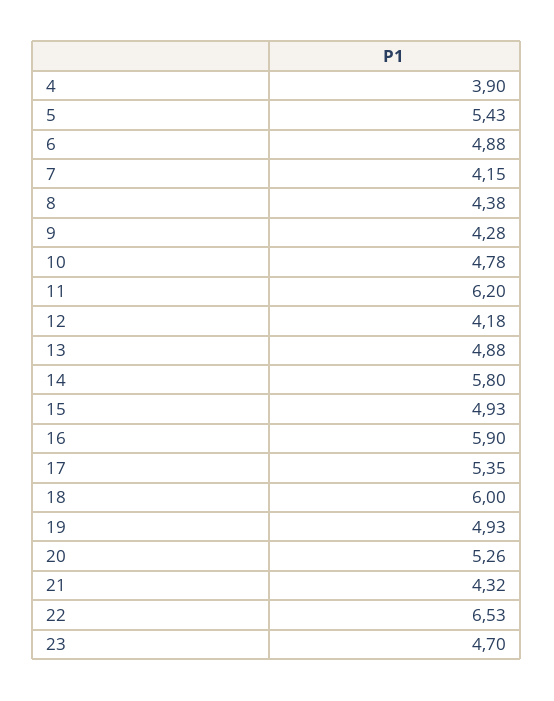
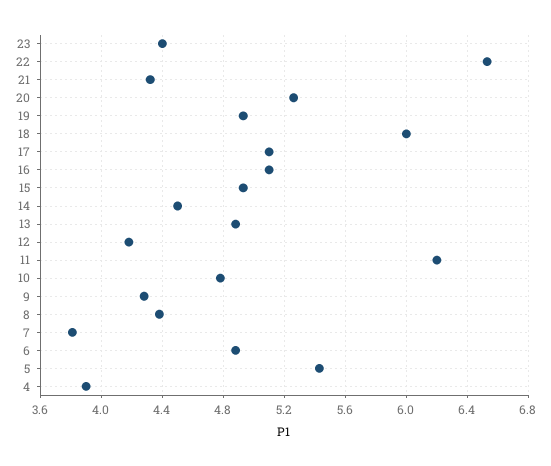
  {
    "4": 3.9,
    "5": 5.43,
    "6": 4.88,
-   "7": 4.15,
+   "7": 3.8,
    "8": 4.38,
    "9": 4.28,
    "10": 4.78,
    "11": 6.2,
    "12": 4.18,
    "13": 4.88,
-   "14": 5.8,
+   "14": 4.5,
    "15": 4.93,
-   "16": 5.9,
+   "16": 5.1,
-   "17": 5.35,
+   "17": 5.1,
    "18": 6,
    "19": 4.93,
    "20": 5.26,
    "21": 4.32,
    "22": 6.53,
-   "23": 4.7
+   "23": 4.4
  }

